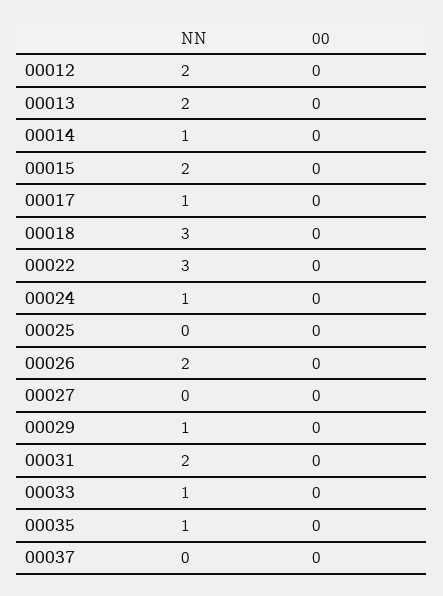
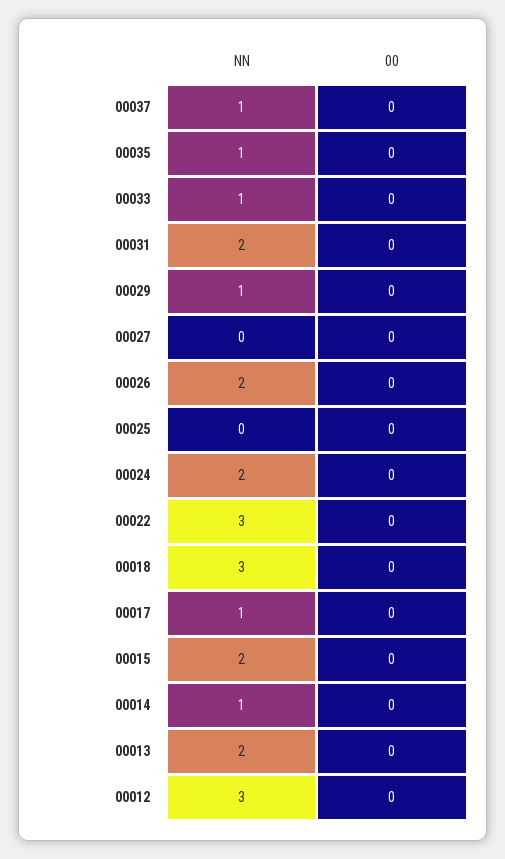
  {
    "NN": {
-     "00012": 2,
+     "00012": 3,
      "00013": 2,
      "00014": 1,
      "00015": 2,
      "00017": 1,
      "00018": 3,
      "00022": 3,
-     "00024": 1,
+     "00024": 2,
      "00025": 0,
      "00026": 2,
      "00027": 0,
      "00029": 1,
      "00031": 2,
      "00033": 1,
      "00035": 1,
-     "00037": 0
+     "00037": 1
    },
    "00": {
      "00012": 0,
      "00013": 0,
      "00014": 0,
      "00015": 0,
      "00017": 0,
      "00018": 0,
      "00022": 0,
      "00024": 0,
      "00025": 0,
      "00026": 0,
      "00027": 0,
      "00029": 0,
      "00031": 0,
      "00033": 0,
      "00035": 0,
      "00037": 0
    }
  }

